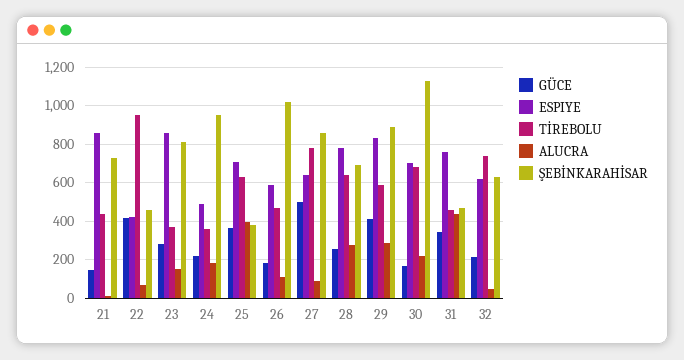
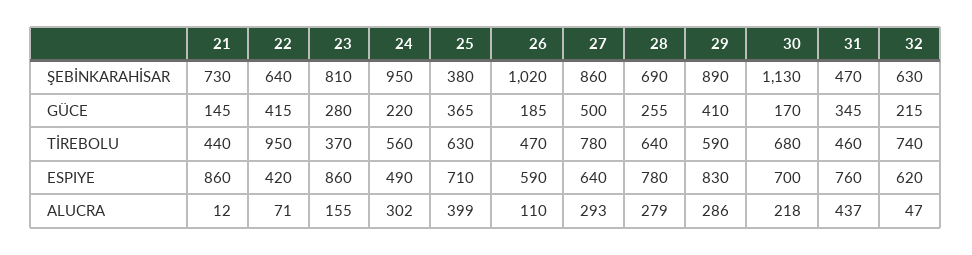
  {
    "GÜCE": {
      "21": 145,
      "22": 415,
      "23": 280,
      "24": 220,
      "25": 365,
      "26": 185,
      "27": 500,
      "28": 255,
      "29": 410,
      "30": 170,
      "31": 345,
      "32": 215
    },
    "ESPIYE": {
      "21": 860,
      "22": 420,
      "23": 860,
      "24": 490,
      "25": 710,
      "26": 590,
      "27": 640,
      "28": 780,
      "29": 830,
      "30": 700,
      "31": 760,
      "32": 620
    },
    "TİREBOLU": {
      "21": 440,
      "22": 950,
      "23": 370,
-     "24": 350,
+     "24": 560,
      "25": 630,
      "26": 470,
      "27": 780,
      "28": 640,
      "29": 590,
      "30": 680,
      "31": 460,
      "32": 740
    },
    "ALUCRA": {
      "21": 12,
      "22": 71,
      "23": 155,
-     "24": 200,
+     "24": 302,
      "25": 399,
      "26": 110,
-     "27": 100,
+     "27": 293,
      "28": 279,
      "29": 286,
      "30": 218,
      "31": 437,
      "32": 47
    },
    "ŞEBİNKARAHİSAR": {
      "21": 730,
-     "22": 450,
+     "22": 640,
      "23": 810,
      "24": 950,
      "25": 380,
      "26": 1020,
      "27": 860,
      "28": 690,
      "29": 890,
      "30": 1130,
      "31": 470,
      "32": 630
    }
  }

